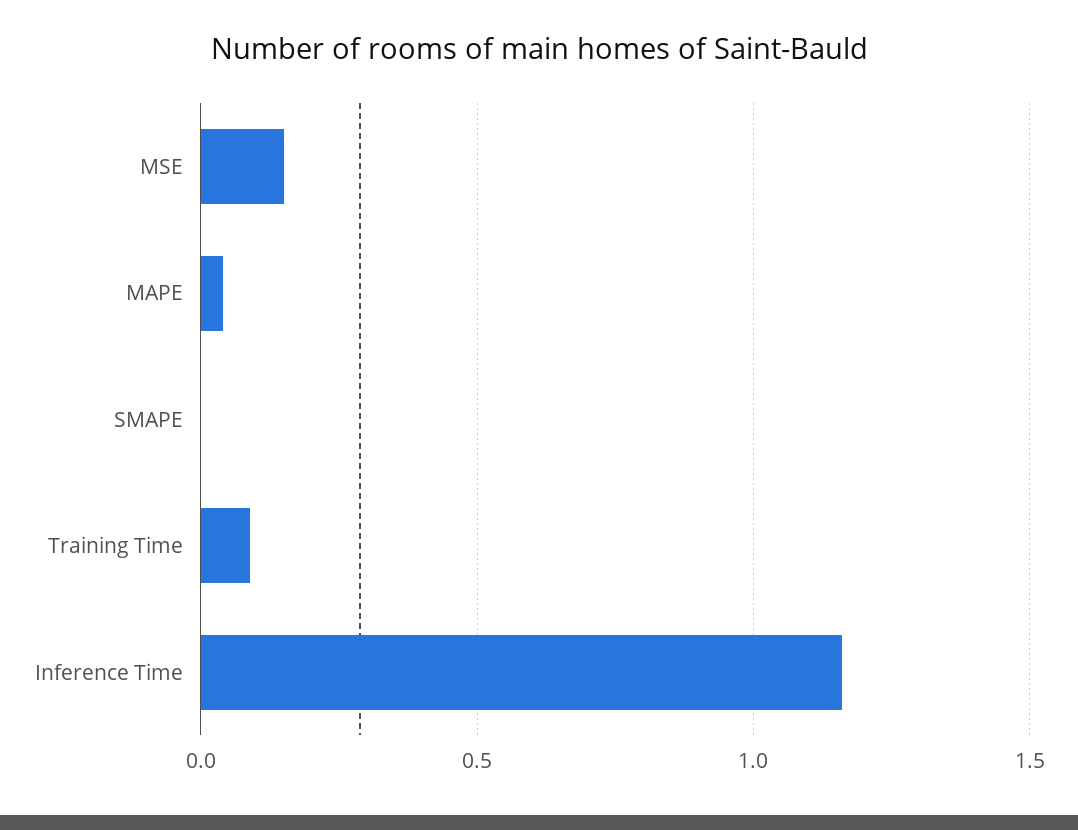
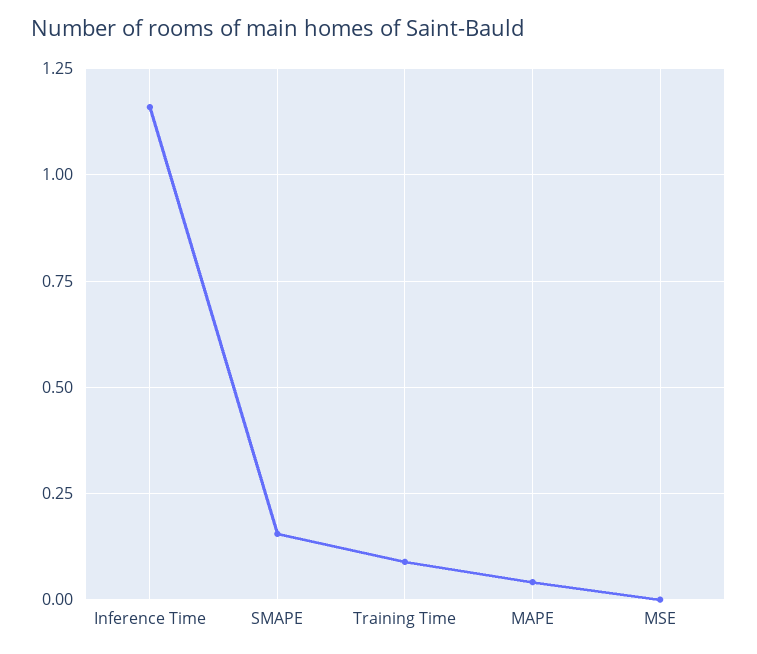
  {
-   "MSE": 0.15,
+   "MSE": 0,
    "MAPE": 0.05,
-   "SMAPE": 0,
+   "SMAPE": 0.15,
    "Training Time": 0.1,
    "Inference Time": 1.15
  }

